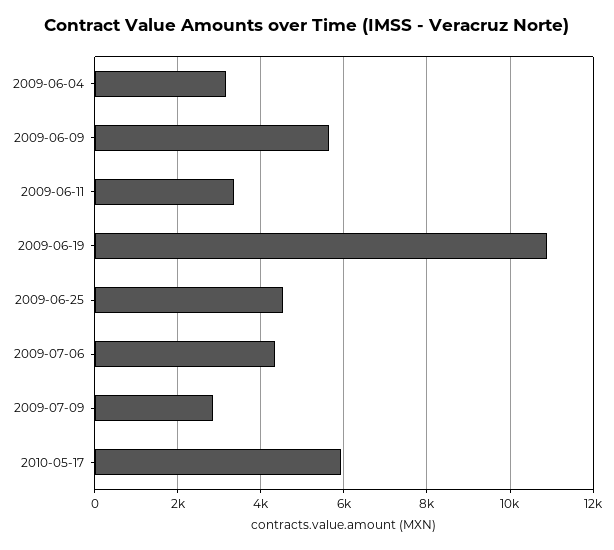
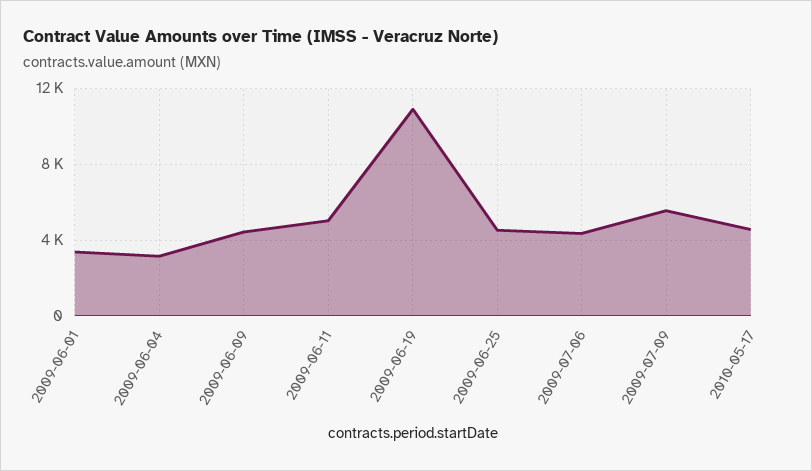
  {
    "2009-06-04": 3200,
-   "2009-06-09": 5600,
+   "2009-06-09": 4500,
-   "2009-06-11": 3400,
+   "2009-06-11": 5000,
    "2009-06-19": 10800,
    "2009-06-25": 4600,
    "2009-07-06": 4400,
-   "2009-07-09": 2800,
+   "2009-07-09": 5500,
-   "2010-05-17": 6000
+   "2010-05-17": 4500,
+   "2009-06-01": 3500
  }

